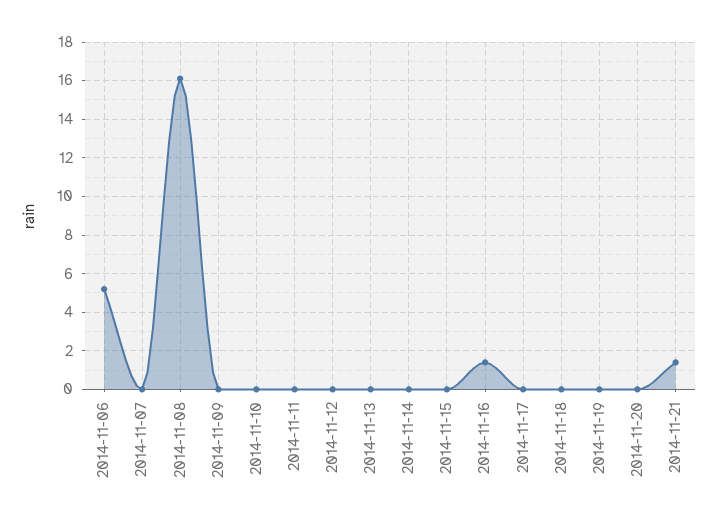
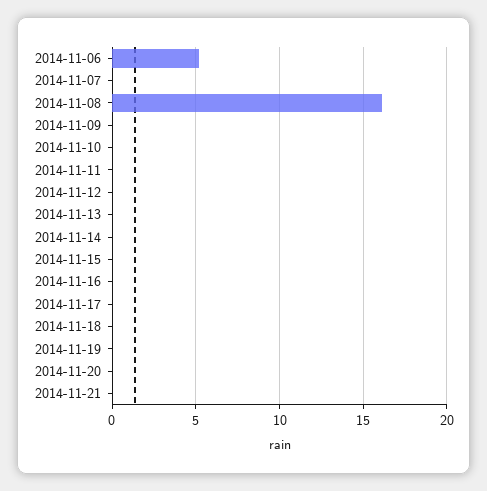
  {
    "2014-11-06": 5,
    "2014-11-07": 0,
    "2014-11-08": 16,
    "2014-11-09": 0,
    "2014-11-10": 0,
    "2014-11-11": 0,
    "2014-11-12": 0,
    "2014-11-13": 0,
    "2014-11-14": 0,
    "2014-11-15": 0,
-   "2014-11-16": 1.5,
+   "2014-11-16": 0,
    "2014-11-17": 0,
    "2014-11-18": 0,
    "2014-11-19": 0,
    "2014-11-20": 0,
-   "2014-11-21": 1.5
+   "2014-11-21": 0
  }

